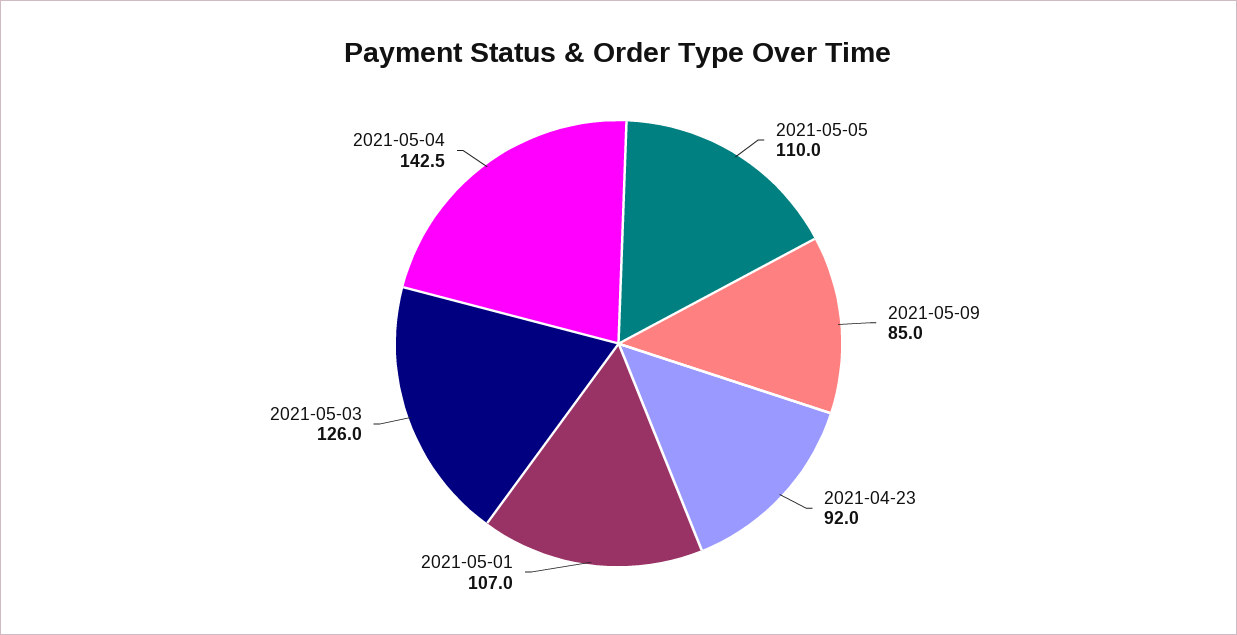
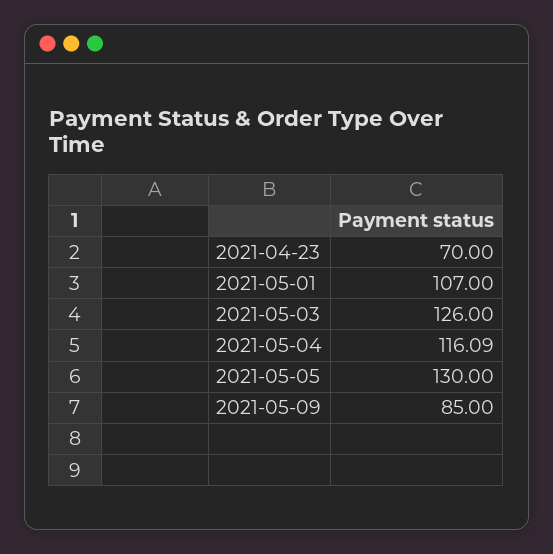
  {
-   "2021-05-05": 110,
+   "2021-05-05": 130,
    "2021-05-09": 85,
-   "2021-04-23": 92,
+   "2021-04-23": 70,
    "2021-05-01": 107,
    "2021-05-03": 126,
-   "2021-05-04": 142.5
+   "2021-05-04": 116.09
  }

